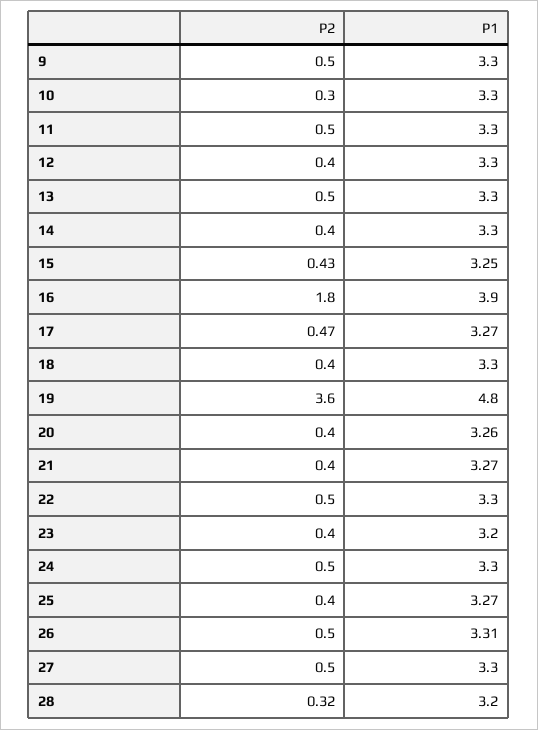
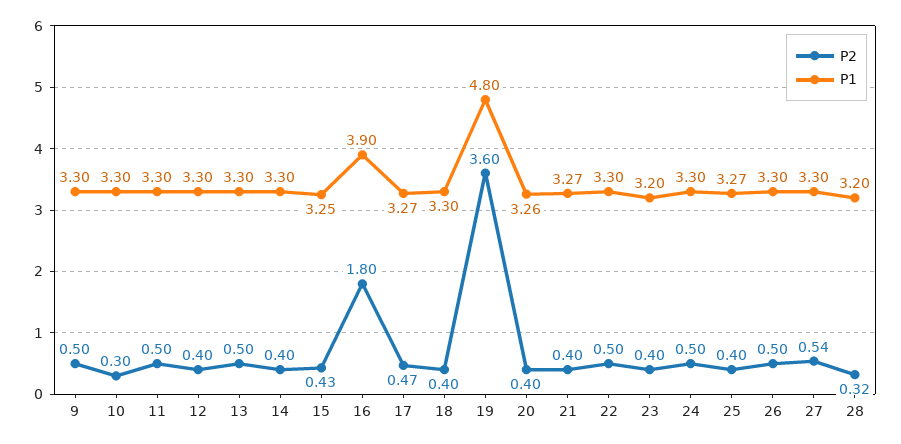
  {
    "P2": {
      "9": 0.5,
      "10": 0.3,
      "11": 0.5,
      "12": 0.4,
      "13": 0.5,
      "14": 0.4,
      "15": 0.43,
      "16": 1.8,
      "17": 0.47,
      "18": 0.4,
      "19": 3.6,
      "20": 0.4,
      "21": 0.4,
      "22": 0.5,
      "23": 0.4,
      "24": 0.5,
      "25": 0.4,
      "26": 0.5,
-     "27": 0.5,
+     "27": 0.54,
      "28": 0.32
    },
    "P1": {
      "9": 3.3,
      "10": 3.3,
      "11": 3.3,
      "12": 3.3,
      "13": 3.3,
      "14": 3.3,
      "15": 3.25,
      "16": 3.9,
      "17": 3.27,
      "18": 3.3,
      "19": 4.8,
      "20": 3.26,
      "21": 3.27,
      "22": 3.3,
      "23": 3.2,
      "24": 3.3,
      "25": 3.27,
-     "26": 3.31,
+     "26": 3.3,
      "27": 3.3,
      "28": 3.2
    }
  }

